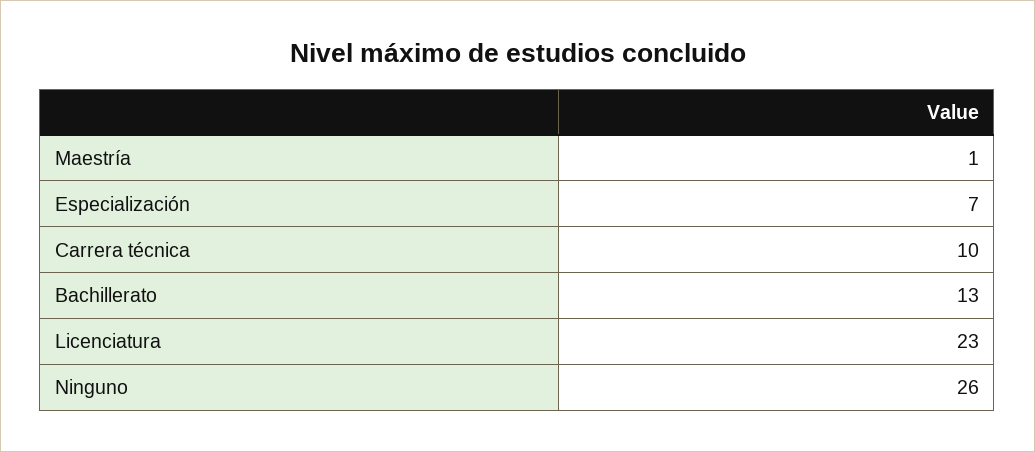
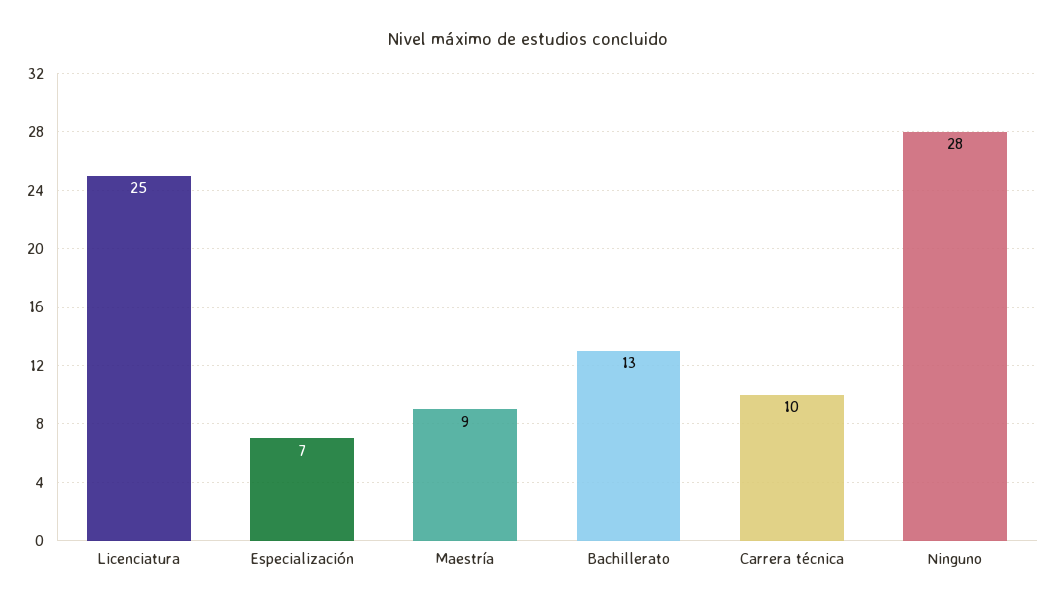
  {
-   "Maestría": 1,
+   "Maestría": 9,
    "Especialización": 7,
    "Carrera técnica": 10,
    "Bachillerato": 13,
-   "Licenciatura": 23,
+   "Licenciatura": 25,
-   "Ninguno": 26
+   "Ninguno": 28
  }

